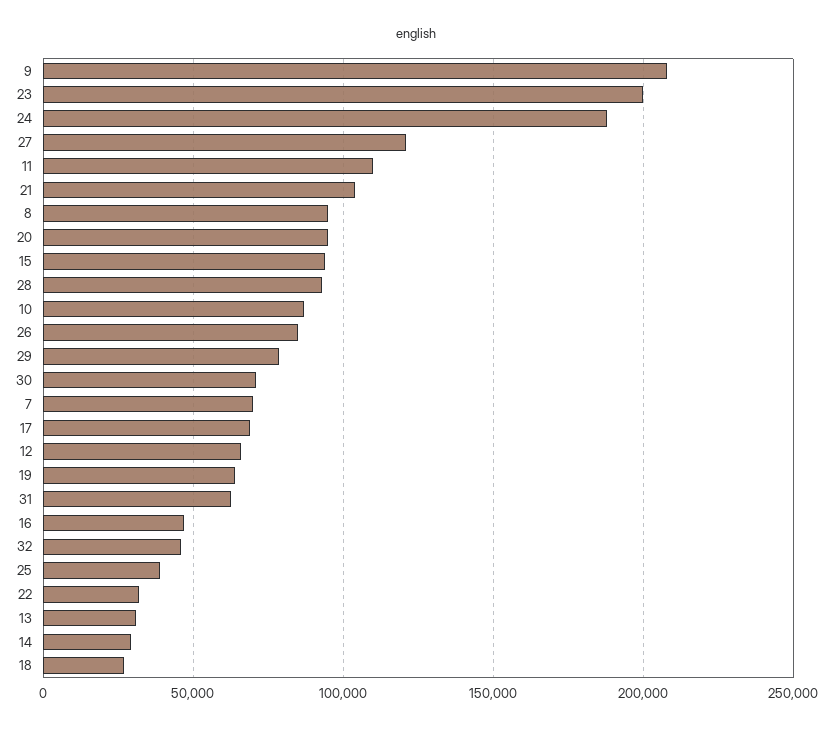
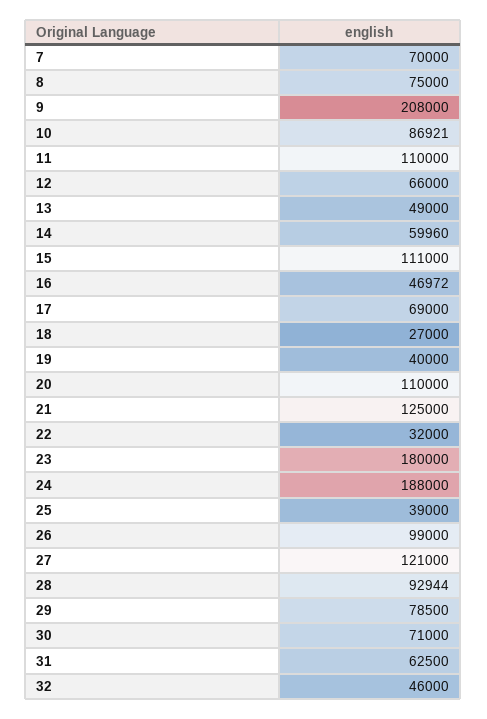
  {
    "9": 208000,
-   "23": 200000,
+   "23": 180000,
    "24": 188000,
    "27": 121000,
    "11": 110000,
-   "21": 105000,
+   "21": 125000,
-   "8": 95000,
+   "8": 75000,
-   "20": 95000,
+   "20": 110000,
-   "15": 95000,
+   "15": 111000,
    "28": 92944,
    "10": 86921,
-   "26": 85000,
+   "26": 99000,
    "29": 78500,
    "30": 71000,
    "7": 70000,
    "17": 69000,
    "12": 66000,
-   "19": 65000,
+   "19": 40000,
    "31": 62500,
    "16": 46972,
    "32": 46000,
    "25": 39000,
    "22": 32000,
-   "13": 30000,
+   "13": 49000,
-   "14": 30000,
+   "14": 59960,
    "18": 27000
  }

